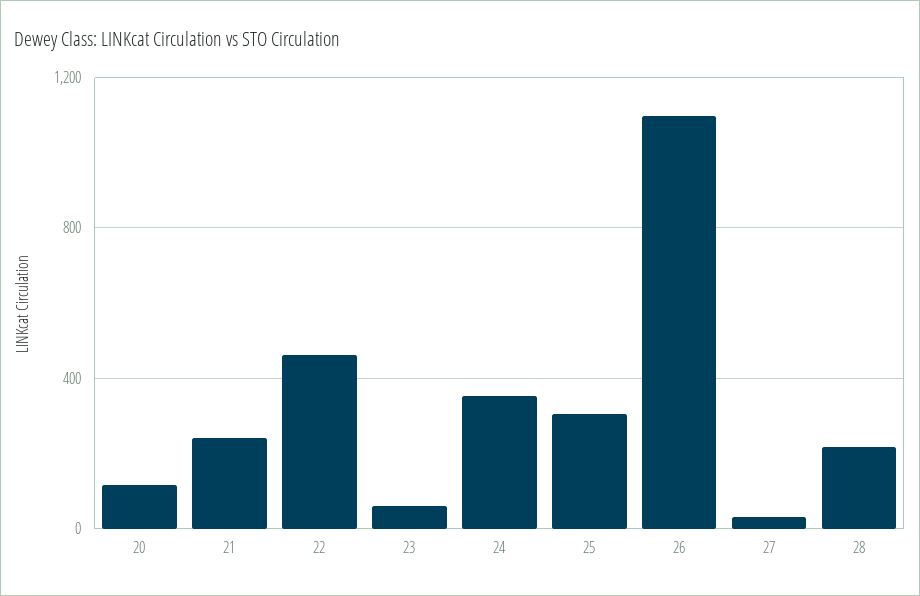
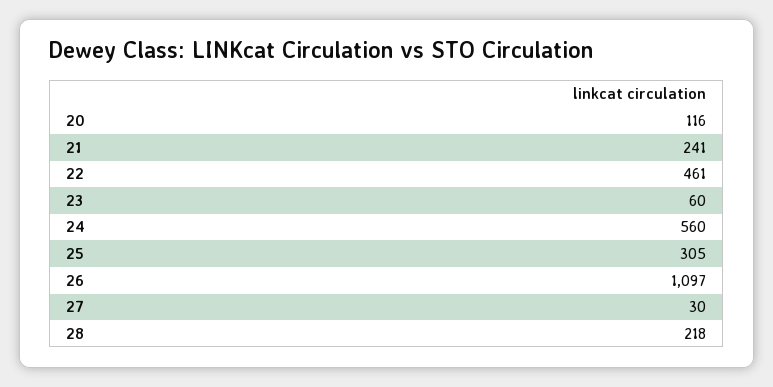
  {
    "20": 116,
    "21": 241,
    "22": 461,
    "23": 60,
-   "24": 350,
+   "24": 560,
    "25": 305,
    "26": 1097,
    "27": 30,
    "28": 218
  }

